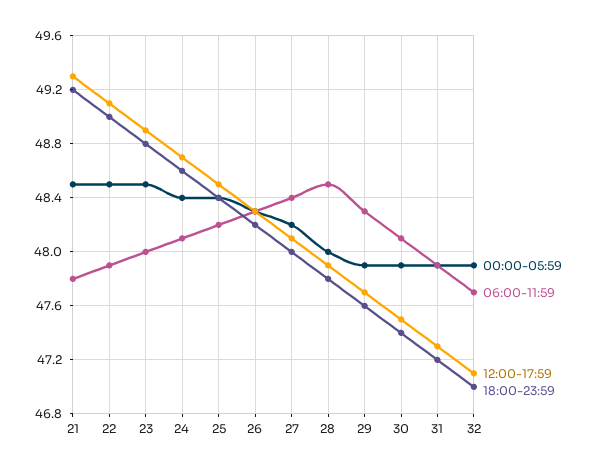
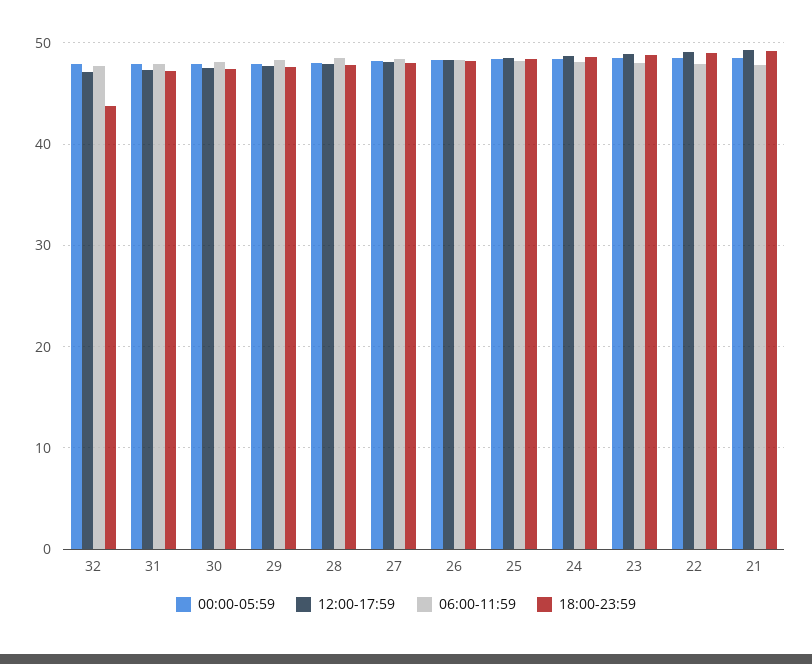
  {
    "00:00-05:59": {
      "21": 48.5,
      "22": 48.5,
      "23": 48.5,
      "24": 48.4,
      "25": 48.4,
      "26": 48.3,
      "27": 48.2,
      "28": 48,
      "29": 47.9,
      "30": 47.9,
      "31": 47.9,
      "32": 47.9
    },
    "06:00-11:59": {
      "21": 47.8,
      "22": 47.9,
      "23": 48,
      "24": 48.1,
      "25": 48.2,
      "26": 48.3,
      "27": 48.4,
      "28": 48.5,
      "29": 48.3,
      "30": 48.1,
      "31": 47.9,
      "32": 47.7
    },
    "12:00-17:59": {
      "21": 49.3,
      "22": 49.1,
      "23": 48.9,
      "24": 48.7,
      "25": 48.5,
      "26": 48.3,
      "27": 48.1,
      "28": 47.9,
      "29": 47.7,
      "30": 47.5,
      "31": 47.3,
      "32": 47.1
    },
    "18:00-23:59": {
      "21": 49.2,
      "22": 49,
      "23": 48.8,
      "24": 48.6,
      "25": 48.4,
      "26": 48.2,
      "27": 48,
      "28": 47.8,
      "29": 47.6,
      "30": 47.4,
      "31": 47.2,
-     "32": 47
+     "32": 44
    }
  }

